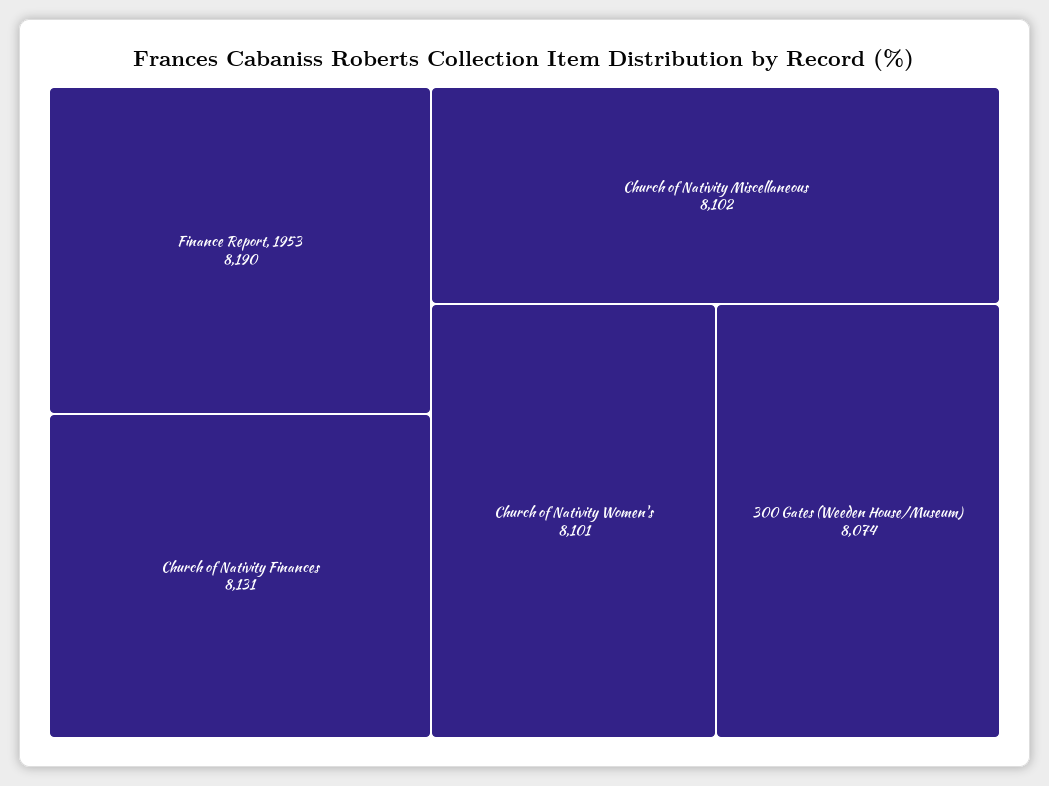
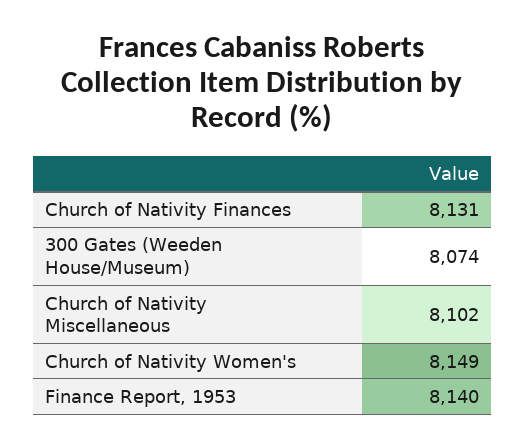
  {
-   "Finance Report, 1953": 8190,
+   "Finance Report, 1953": 8140,
    "Church of Nativity Finances": 8131,
    "Church of Nativity Miscellaneous": 8102,
-   "Church of Nativity Women's": 8101,
+   "Church of Nativity Women's": 8149,
    "300 Gates (Weeden House/Museum)": 8074
  }

